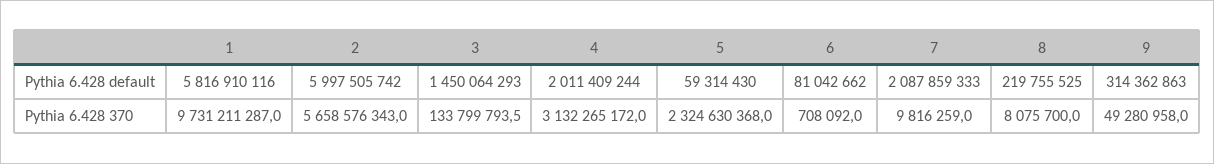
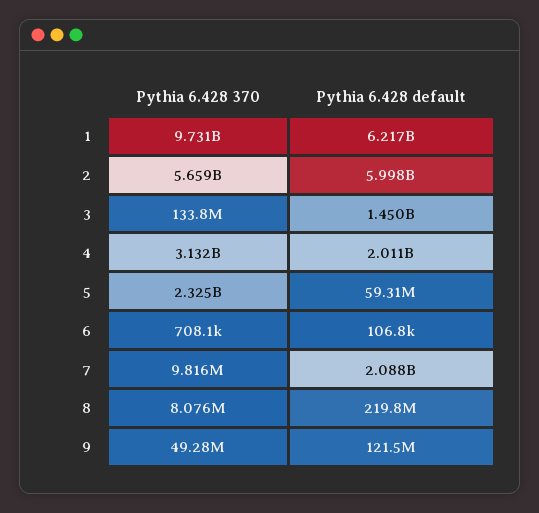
  {
    "1": {
-     "Pythia 6.428 default": 5816910116,
+     "Pythia 6.428 default": 6217000000,
      "Pythia 6.428 370": 9731211287
    },
    "2": {
      "Pythia 6.428 default": 5997505742,
      "Pythia 6.428 370": 5658576343
    },
    "3": {
      "Pythia 6.428 default": 1450064293,
      "Pythia 6.428 370": 133799793.5
    },
    "4": {
      "Pythia 6.428 default": 2011409244,
      "Pythia 6.428 370": 3132265172
    },
    "5": {
      "Pythia 6.428 default": 59314430,
      "Pythia 6.428 370": 2324630368
    },
    "6": {
-     "Pythia 6.428 default": 81042662,
+     "Pythia 6.428 default": 106800,
      "Pythia 6.428 370": 708092
    },
    "7": {
      "Pythia 6.428 default": 2087859333,
      "Pythia 6.428 370": 9816259
    },
    "8": {
      "Pythia 6.428 default": 219755525,
      "Pythia 6.428 370": 8075700
    },
    "9": {
-     "Pythia 6.428 default": 314362863,
+     "Pythia 6.428 default": 121500000,
      "Pythia 6.428 370": 49280958
    }
  }

